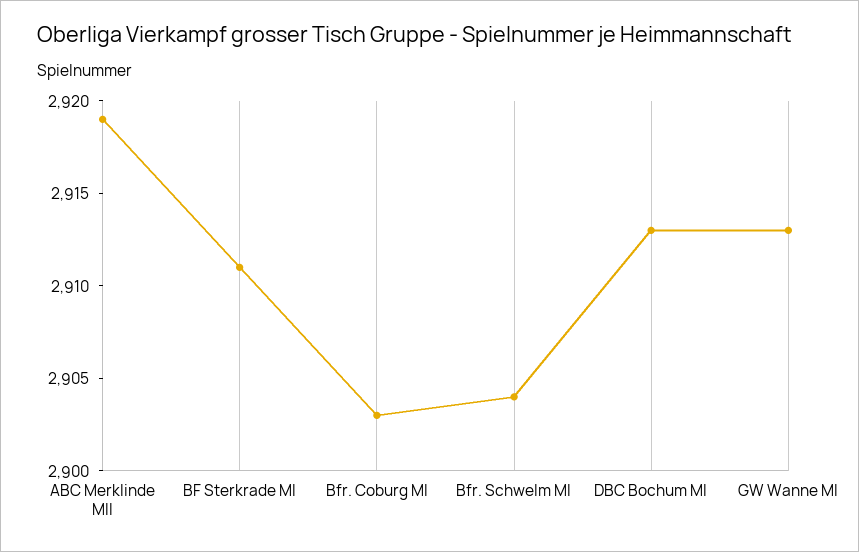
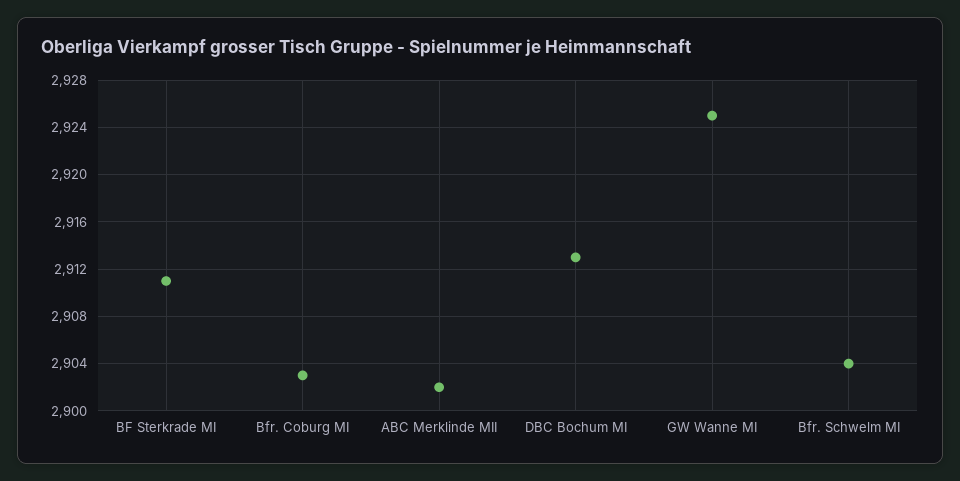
  {
-   "ABC Merklinde MII": 2919,
+   "ABC Merklinde MII": 2902,
    "BF Sterkrade MI": 2911,
    "Bfr. Coburg MI": 2903,
    "Bfr. Schwelm MI": 2904,
    "DBC Bochum MI": 2913,
-   "GW Wanne MI": 2913
+   "GW Wanne MI": 2925
  }

